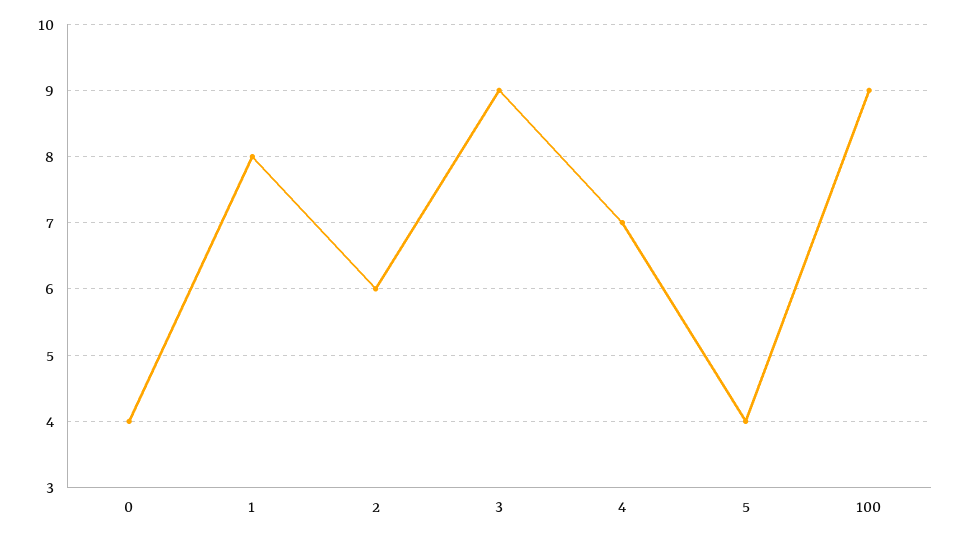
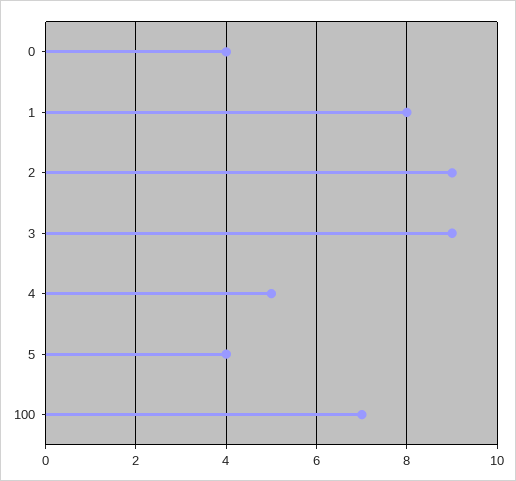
  {
    "0": 4,
    "1": 8,
-   "2": 6,
+   "2": 9,
    "3": 9,
-   "4": 7,
+   "4": 5,
    "5": 4,
-   "100": 9
+   "100": 7
  }

